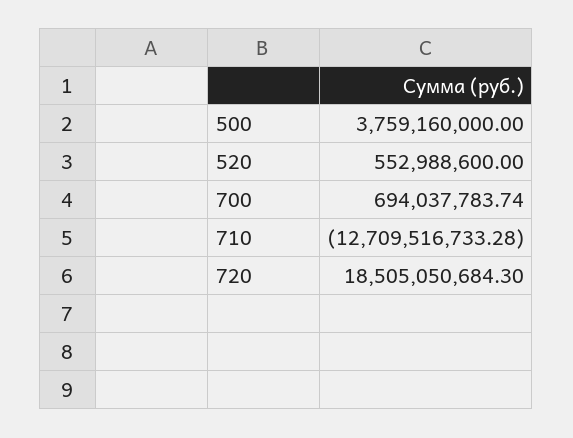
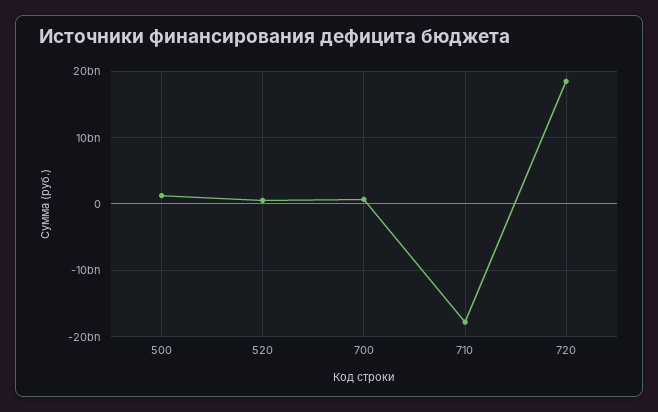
  {
-   "500": 3759160000,
+   "500": 1000000000,
    "520": 552988600,
    "700": 694037783.74,
-   "710": -12709516733.28,
+   "710": -18000000000,
    "720": 18505050684.3
  }

